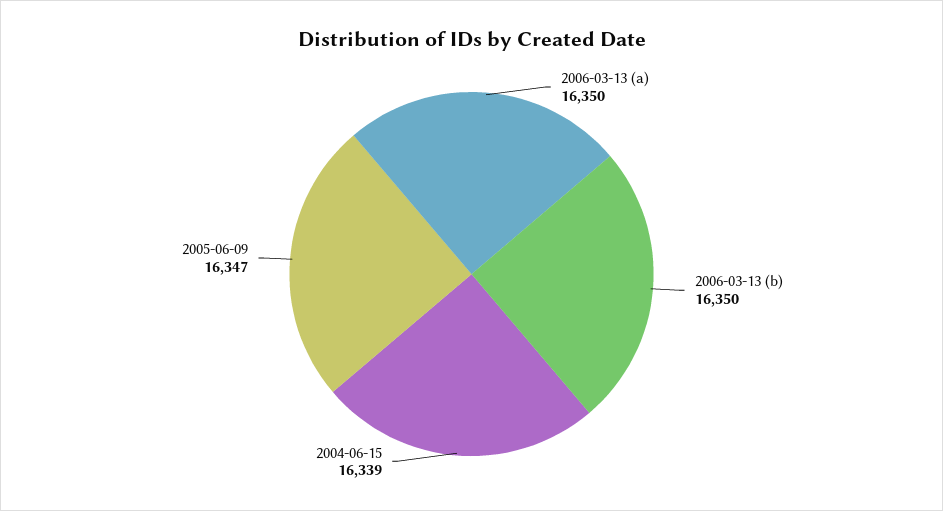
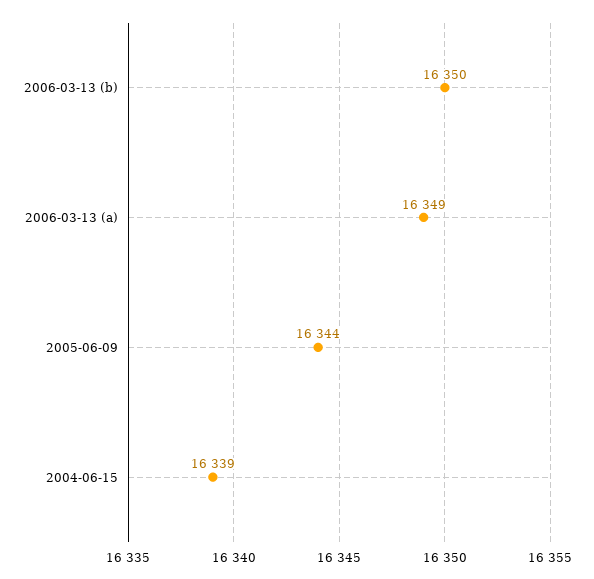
  {
-   "2006-03-13 (a)": 16350,
+   "2006-03-13 (a)": 16349,
    "2006-03-13 (b)": 16350,
    "2004-06-15": 16339,
-   "2005-06-09": 16347
+   "2005-06-09": 16344
  }

